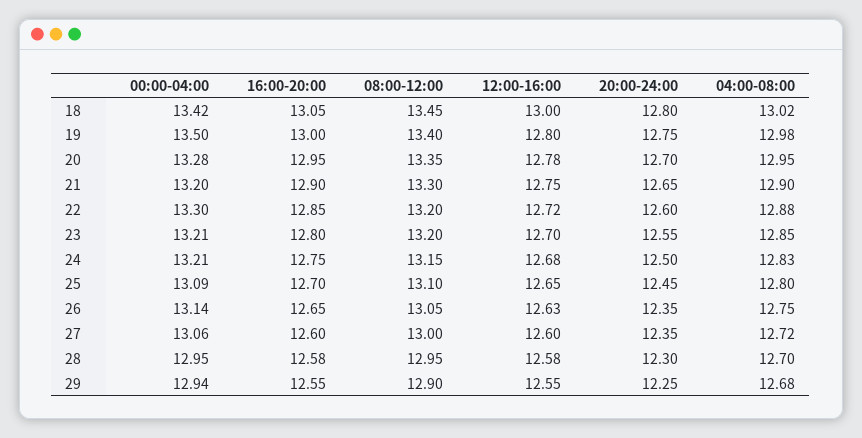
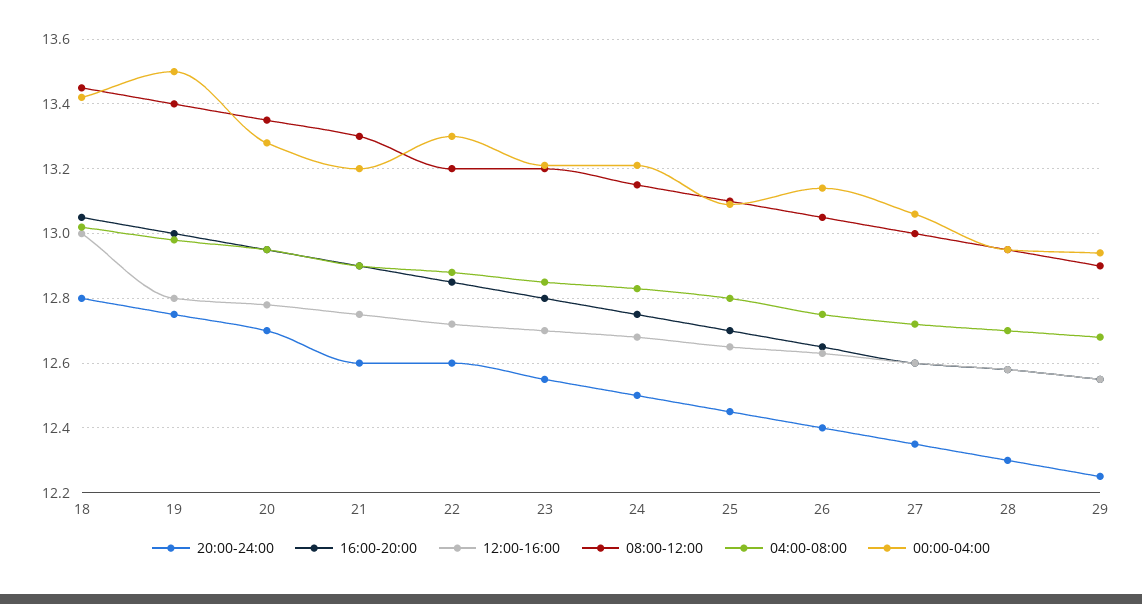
  {
    "00:00-04:00": {
      "18": 13.42,
      "19": 13.5,
      "20": 13.28,
      "21": 13.2,
      "22": 13.3,
      "23": 13.21,
      "24": 13.21,
      "25": 13.09,
      "26": 13.14,
      "27": 13.06,
      "28": 12.95,
      "29": 12.94
    },
    "16:00-20:00": {
      "18": 13.05,
      "19": 13,
      "20": 12.95,
      "21": 12.9,
      "22": 12.85,
      "23": 12.8,
      "24": 12.75,
      "25": 12.7,
      "26": 12.65,
      "27": 12.6,
      "28": 12.58,
      "29": 12.55
    },
    "08:00-12:00": {
      "18": 13.45,
      "19": 13.4,
      "20": 13.35,
      "21": 13.3,
      "22": 13.2,
      "23": 13.2,
      "24": 13.15,
      "25": 13.1,
      "26": 13.05,
      "27": 13,
      "28": 12.95,
      "29": 12.9
    },
    "12:00-16:00": {
      "18": 13,
      "19": 12.8,
      "20": 12.78,
      "21": 12.75,
      "22": 12.72,
      "23": 12.7,
      "24": 12.68,
      "25": 12.65,
      "26": 12.63,
      "27": 12.6,
      "28": 12.58,
      "29": 12.55
    },
    "20:00-24:00": {
      "18": 12.8,
      "19": 12.75,
      "20": 12.7,
-     "21": 12.65,
+     "21": 12.6,
      "22": 12.6,
      "23": 12.55,
      "24": 12.5,
      "25": 12.45,
-     "26": 12.35,
+     "26": 12.4,
      "27": 12.35,
      "28": 12.3,
      "29": 12.25
    },
    "04:00-08:00": {
      "18": 13.02,
      "19": 12.98,
      "20": 12.95,
      "21": 12.9,
      "22": 12.88,
      "23": 12.85,
      "24": 12.83,
      "25": 12.8,
      "26": 12.75,
      "27": 12.72,
      "28": 12.7,
      "29": 12.68
    }
  }

